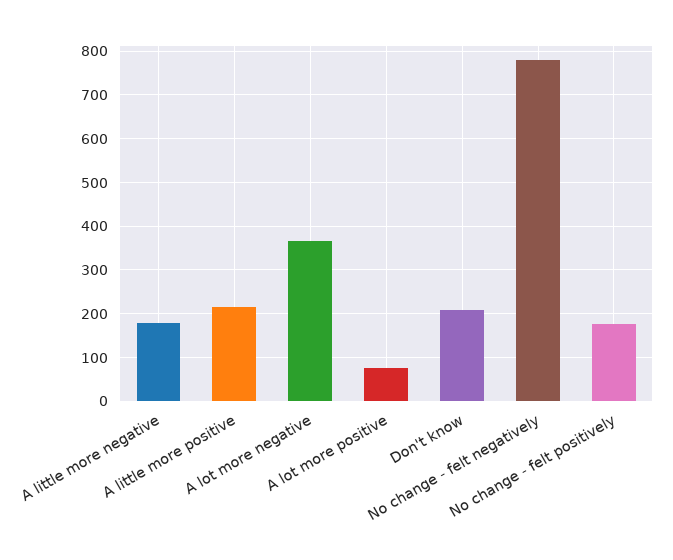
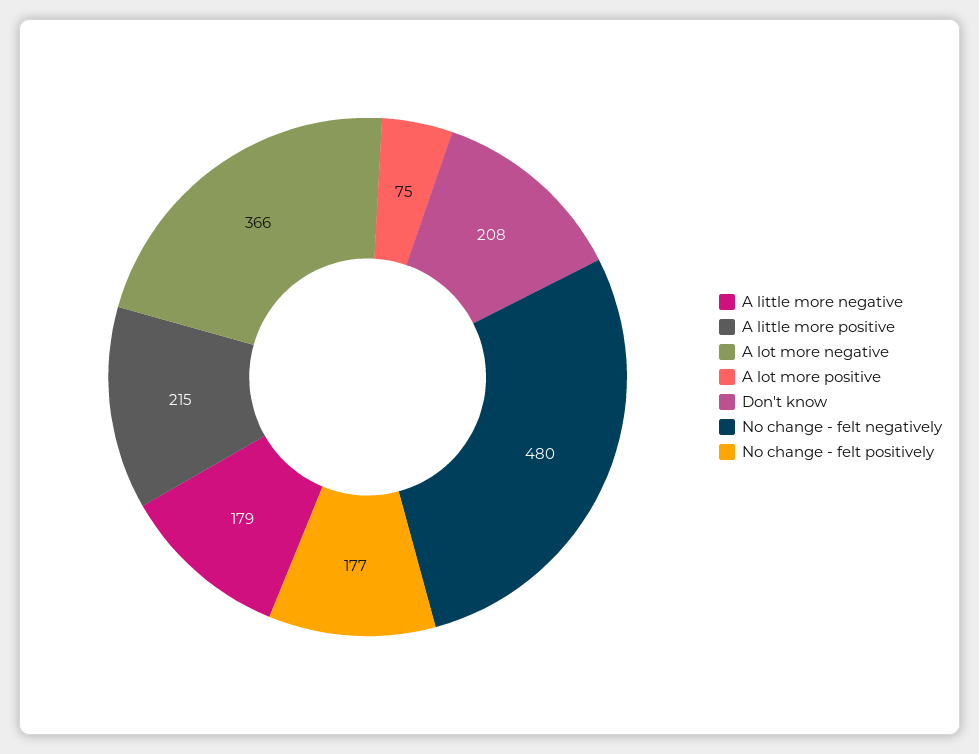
  {
    "A little more negative": 179,
    "A little more positive": 215,
    "A lot more negative": 366,
    "A lot more positive": 75,
    "Don't know": 208,
-   "No change - felt negatively": 780,
+   "No change - felt negatively": 480,
    "No change - felt positively": 177
  }

